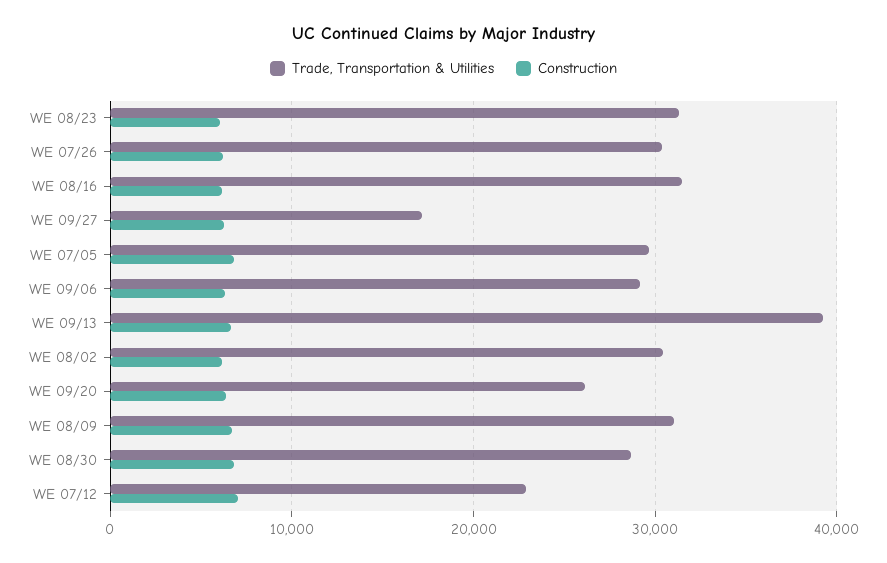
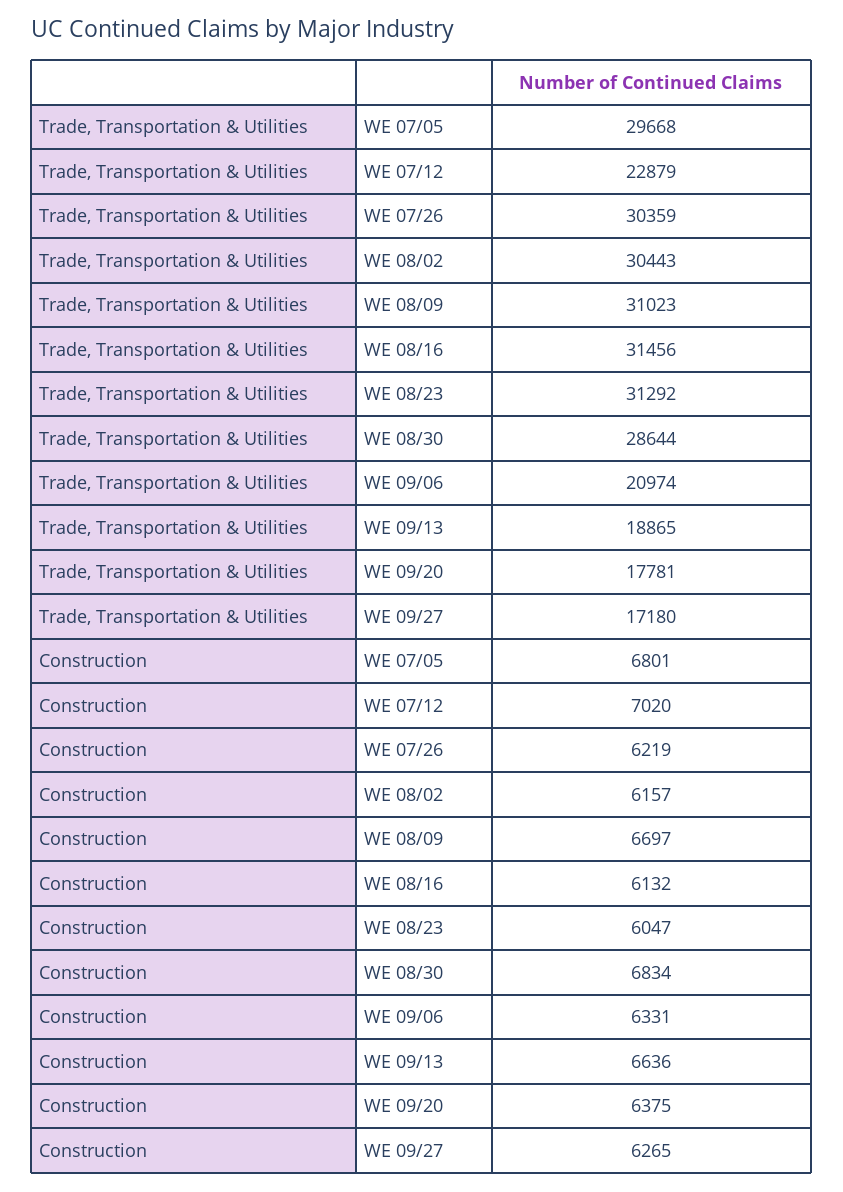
  {
    "Trade, Transportation & Utilities": {
      "WE 08/23": 31292,
      "WE 07/26": 30359,
      "WE 08/16": 31456,
      "WE 09/27": 17180,
      "WE 07/05": 29668,
-     "WE 09/06": 29000,
+     "WE 09/06": 20974,
-     "WE 09/13": 39000,
+     "WE 09/13": 18865,
      "WE 08/02": 30443,
-     "WE 09/20": 26000,
+     "WE 09/20": 17781,
      "WE 08/09": 31023,
      "WE 08/30": 28644,
      "WE 07/12": 22879
    },
    "Construction": {
      "WE 08/23": 6047,
      "WE 07/26": 6219,
      "WE 08/16": 6132,
      "WE 09/27": 6265,
      "WE 07/05": 6801,
      "WE 09/06": 6331,
      "WE 09/13": 6636,
      "WE 08/02": 6157,
      "WE 09/20": 6375,
      "WE 08/09": 6697,
      "WE 08/30": 6834,
      "WE 07/12": 7020
    }
  }

